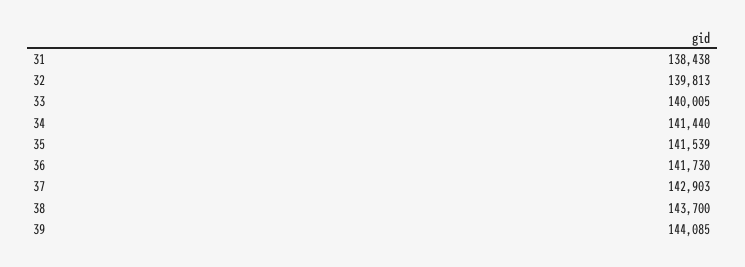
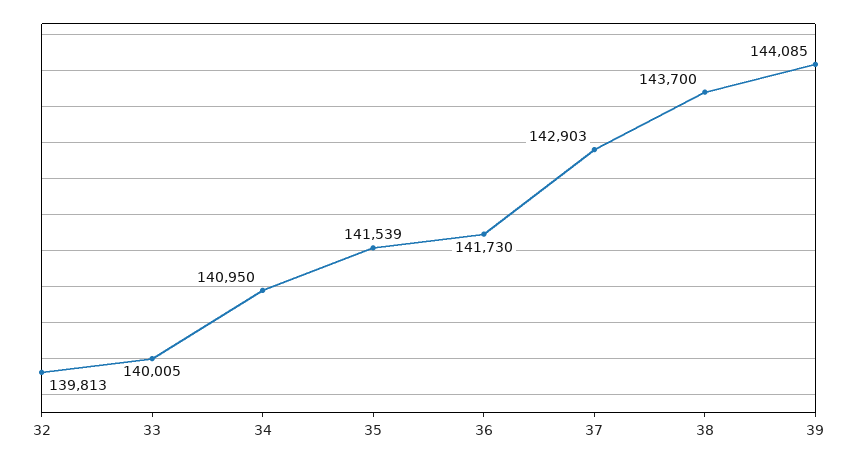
  {
-   "31": 138438,
    "32": 139813,
    "33": 140005,
-   "34": 141440,
+   "34": 140950,
    "35": 141539,
    "36": 141730,
    "37": 142903,
    "38": 143700,
    "39": 144085
  }

